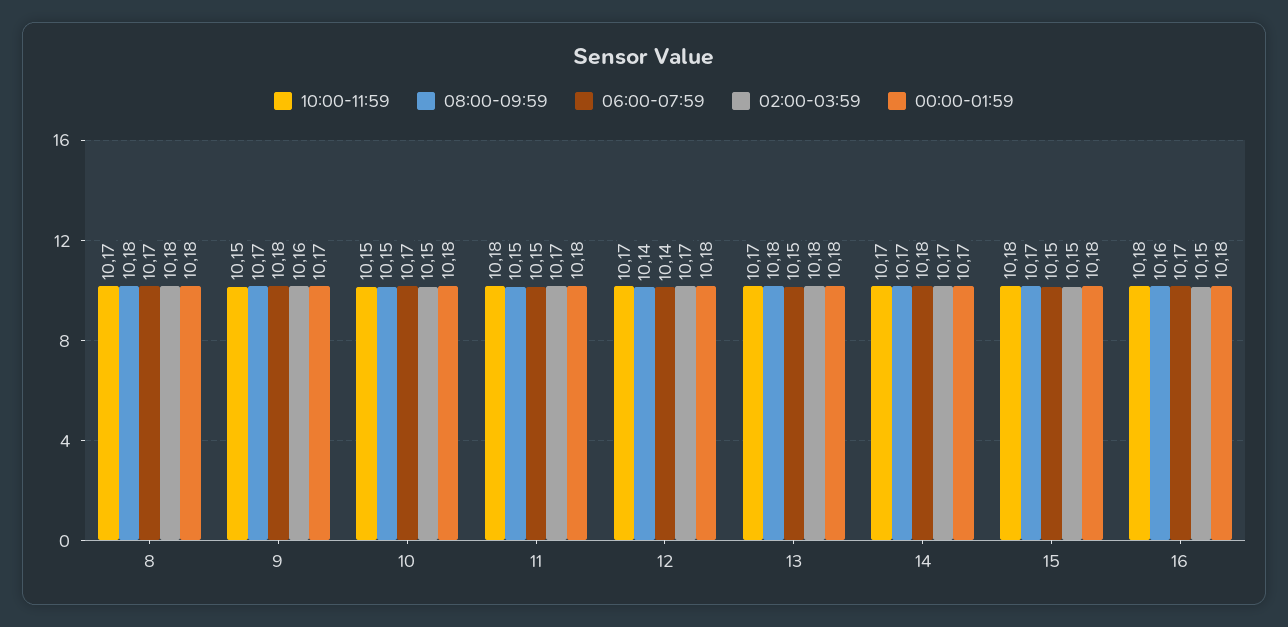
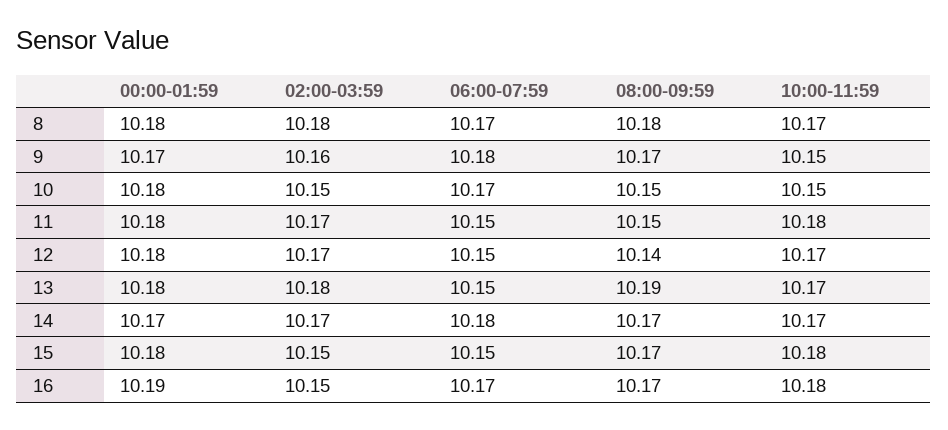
  {
    "10:00-11:59": {
      "8": 10.17,
      "9": 10.15,
      "10": 10.15,
      "11": 10.18,
      "12": 10.17,
      "13": 10.17,
      "14": 10.17,
      "15": 10.18,
      "16": 10.18
    },
    "08:00-09:59": {
      "8": 10.18,
      "9": 10.17,
      "10": 10.15,
      "11": 10.15,
      "12": 10.14,
-     "13": 10.18,
+     "13": 10.19,
      "14": 10.17,
      "15": 10.17,
-     "16": 10.16
+     "16": 10.17
    },
    "06:00-07:59": {
      "8": 10.17,
      "9": 10.18,
      "10": 10.17,
      "11": 10.15,
-     "12": 10.14,
+     "12": 10.15,
      "13": 10.15,
      "14": 10.18,
      "15": 10.15,
      "16": 10.17
    },
    "02:00-03:59": {
      "8": 10.18,
      "9": 10.16,
      "10": 10.15,
      "11": 10.17,
      "12": 10.17,
      "13": 10.18,
      "14": 10.17,
      "15": 10.15,
      "16": 10.15
    },
    "00:00-01:59": {
      "8": 10.18,
      "9": 10.17,
      "10": 10.18,
      "11": 10.18,
      "12": 10.18,
      "13": 10.18,
      "14": 10.17,
      "15": 10.18,
-     "16": 10.18
+     "16": 10.19
    }
  }

